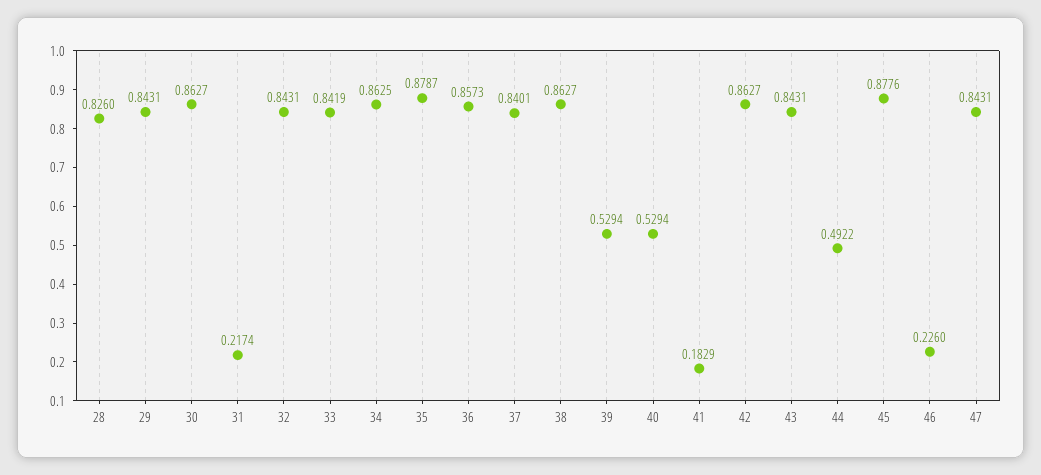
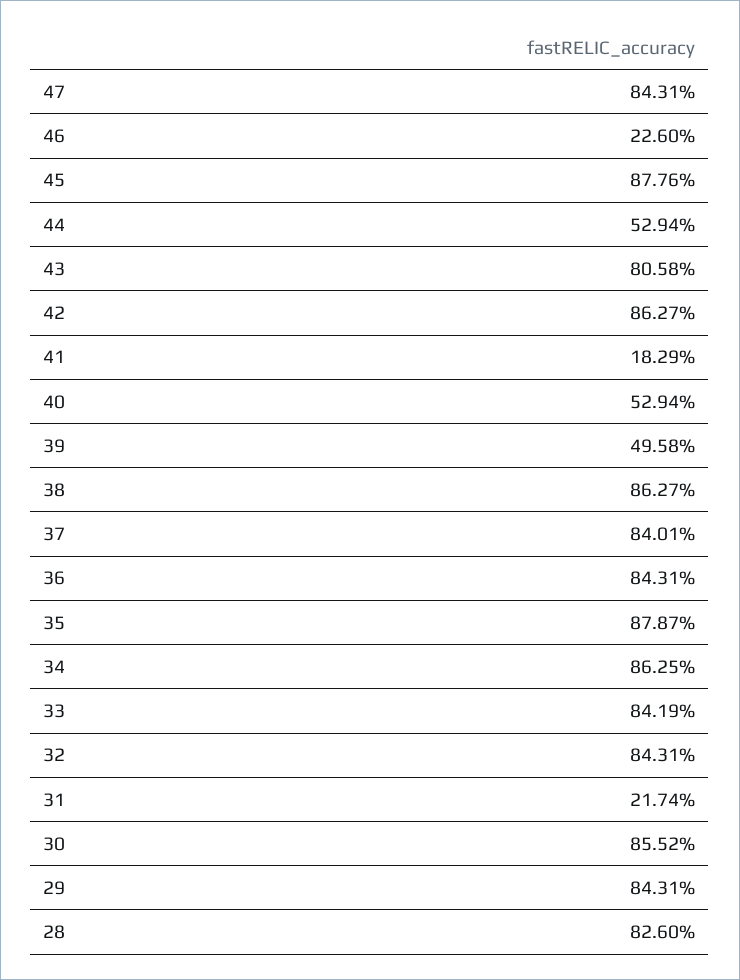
  {
    "28": 0.826,
    "29": 0.8431,
-   "30": 0.8627,
+   "30": 0.8552,
    "31": 0.2174,
    "32": 0.8431,
    "33": 0.8419,
    "34": 0.8625,
    "35": 0.8787,
-   "36": 0.8573,
+   "36": 0.8431,
    "37": 0.8401,
    "38": 0.8627,
-   "39": 0.5294,
+   "39": 0.4958,
    "40": 0.5294,
    "41": 0.1829,
    "42": 0.8627,
-   "43": 0.8431,
+   "43": 0.8058,
-   "44": 0.4922,
+   "44": 0.5294,
    "45": 0.8776,
    "46": 0.226,
    "47": 0.8431
  }

